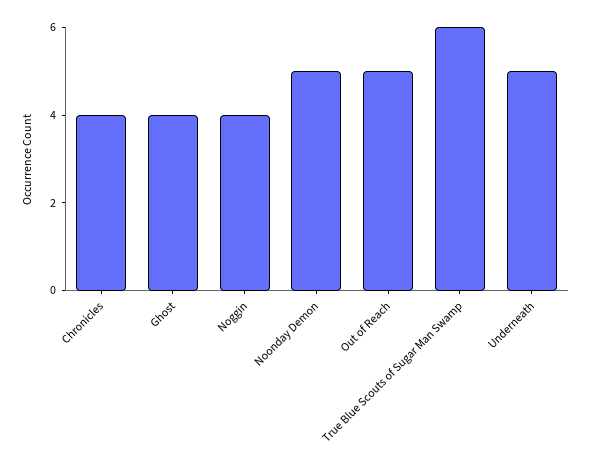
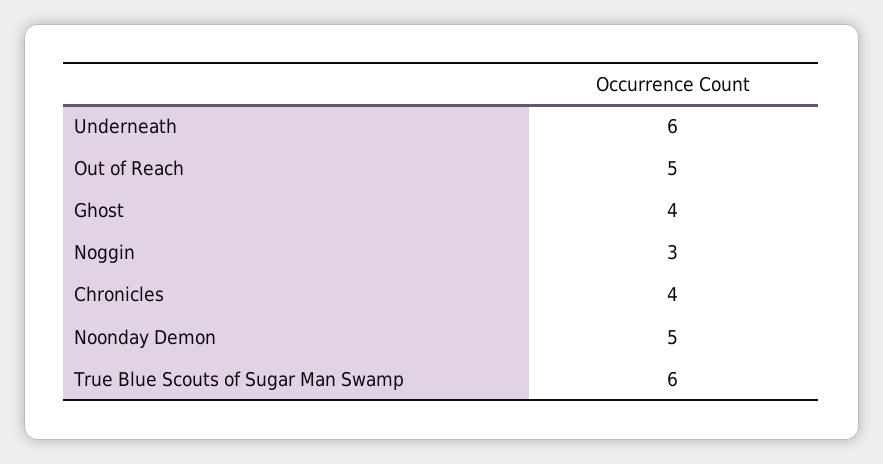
  {
    "Chronicles": 4,
    "Ghost": 4,
-   "Noggin": 4,
+   "Noggin": 3,
    "Noonday Demon": 5,
    "Out of Reach": 5,
    "True Blue Scouts of Sugar Man Swamp": 6,
-   "Underneath": 5
+   "Underneath": 6
  }

